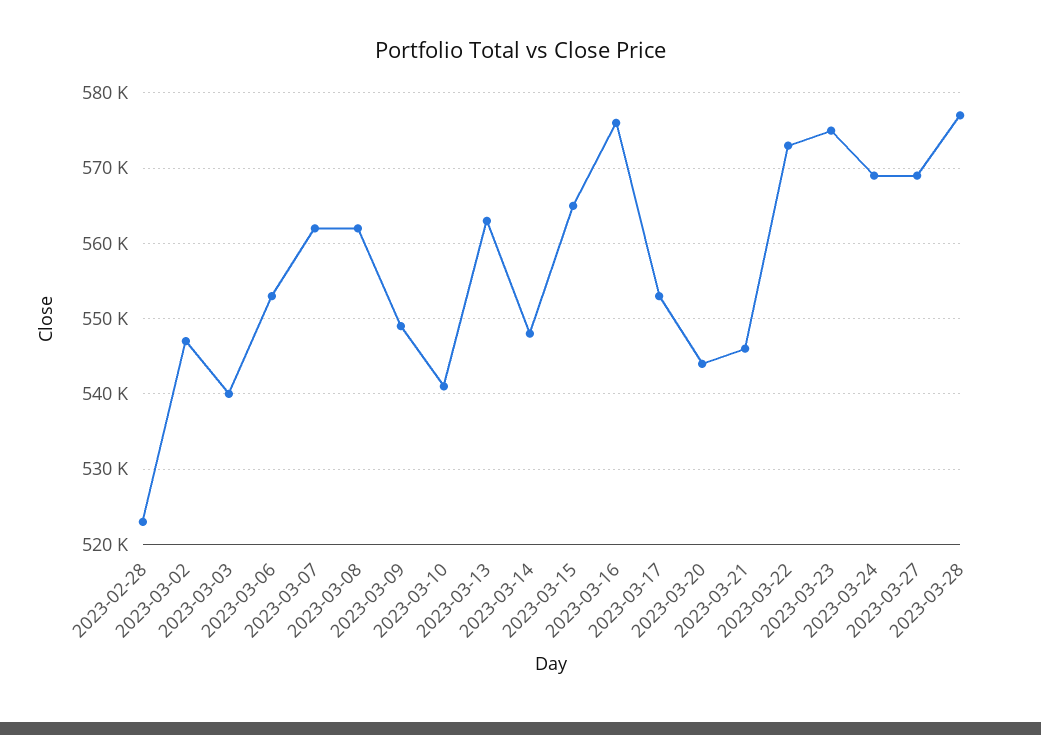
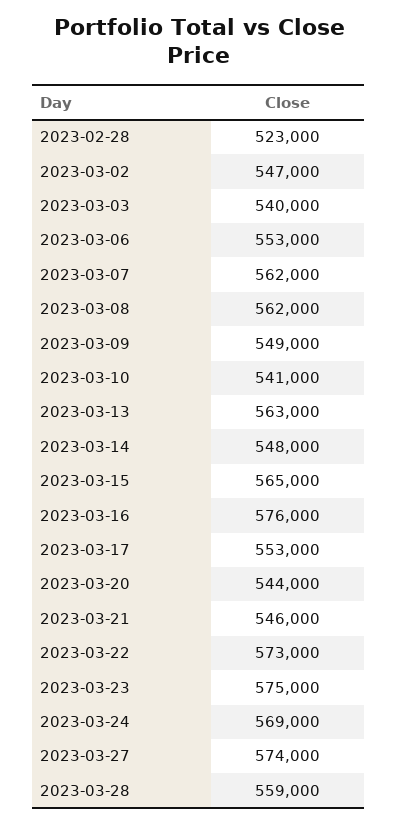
  {
    "2023-02-28": 523000,
    "2023-03-02": 547000,
    "2023-03-03": 540000,
    "2023-03-06": 553000,
    "2023-03-07": 562000,
    "2023-03-08": 562000,
    "2023-03-09": 549000,
    "2023-03-10": 541000,
    "2023-03-13": 563000,
    "2023-03-14": 548000,
    "2023-03-15": 565000,
    "2023-03-16": 576000,
    "2023-03-17": 553000,
    "2023-03-20": 544000,
    "2023-03-21": 546000,
    "2023-03-22": 573000,
    "2023-03-23": 575000,
    "2023-03-24": 569000,
-   "2023-03-27": 569000,
+   "2023-03-27": 574000,
-   "2023-03-28": 577000
+   "2023-03-28": 559000
  }

